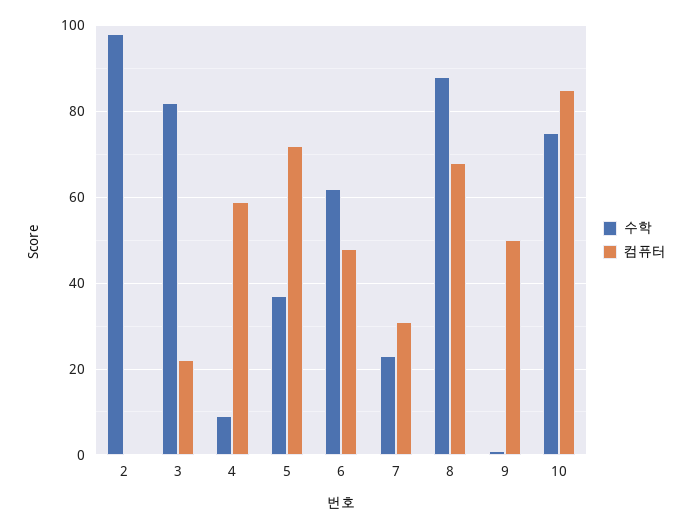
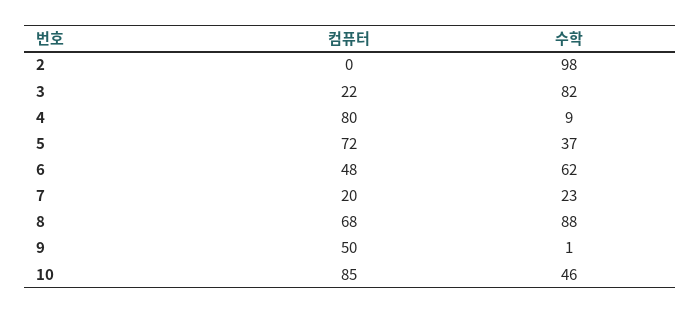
  {
    "수학": {
      "2": 98,
      "3": 82,
      "4": 9,
      "5": 37,
      "6": 62,
      "7": 23,
      "8": 88,
      "9": 1,
-     "10": 75
+     "10": 46
    },
    "컴퓨터": {
      "2": 0,
      "3": 22,
-     "4": 60,
+     "4": 80,
      "5": 72,
      "6": 48,
-     "7": 30,
+     "7": 20,
      "8": 68,
      "9": 50,
      "10": 85
    }
  }

